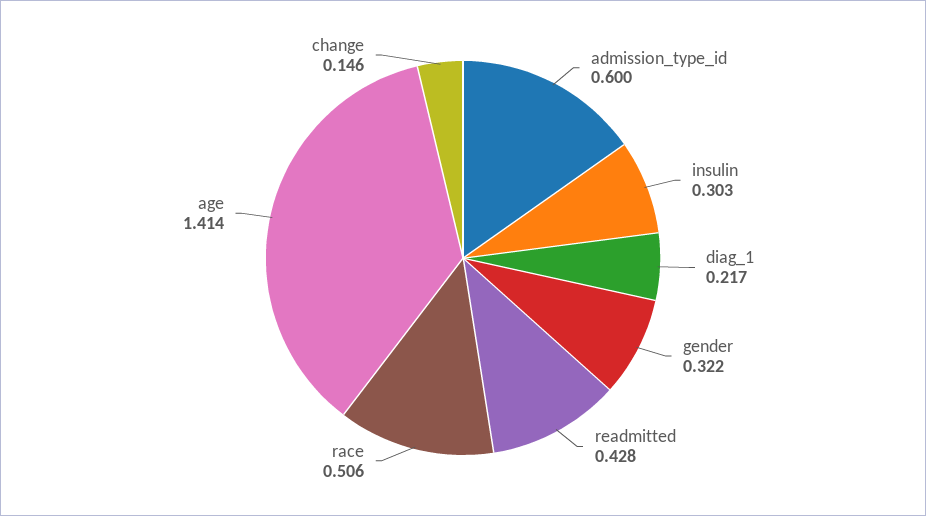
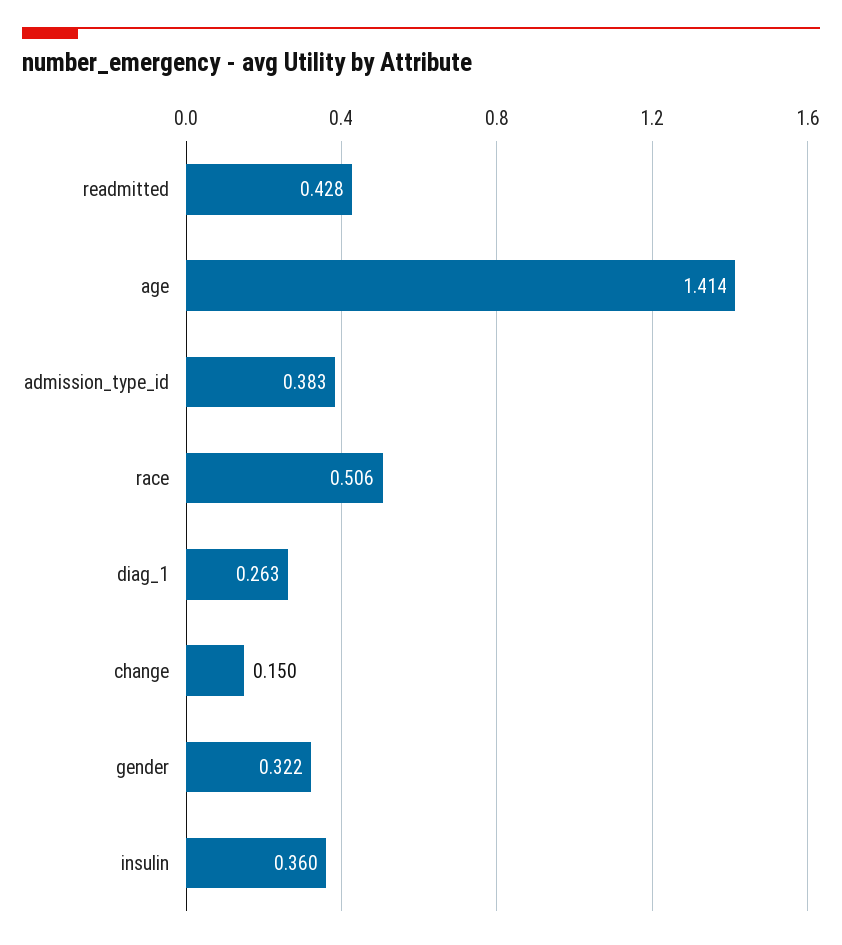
  {
-   "admission_type_id": 0.6,
+   "admission_type_id": 0.383,
-   "insulin": 0.303,
+   "insulin": 0.36,
-   "diag_1": 0.217,
+   "diag_1": 0.263,
    "gender": 0.322,
    "readmitted": 0.428,
    "race": 0.506,
    "age": 1.414,
-   "change": 0.146
+   "change": 0.15
  }

